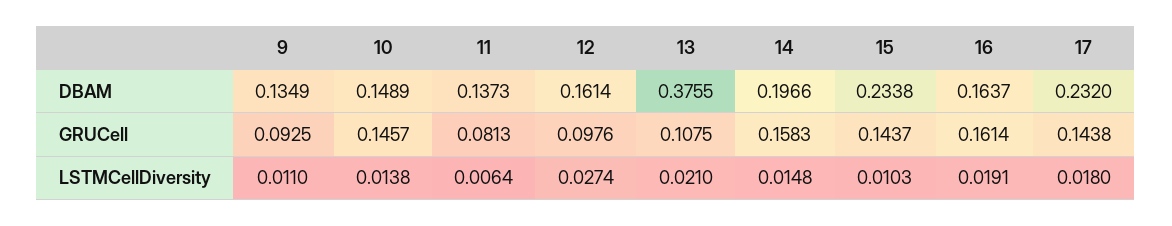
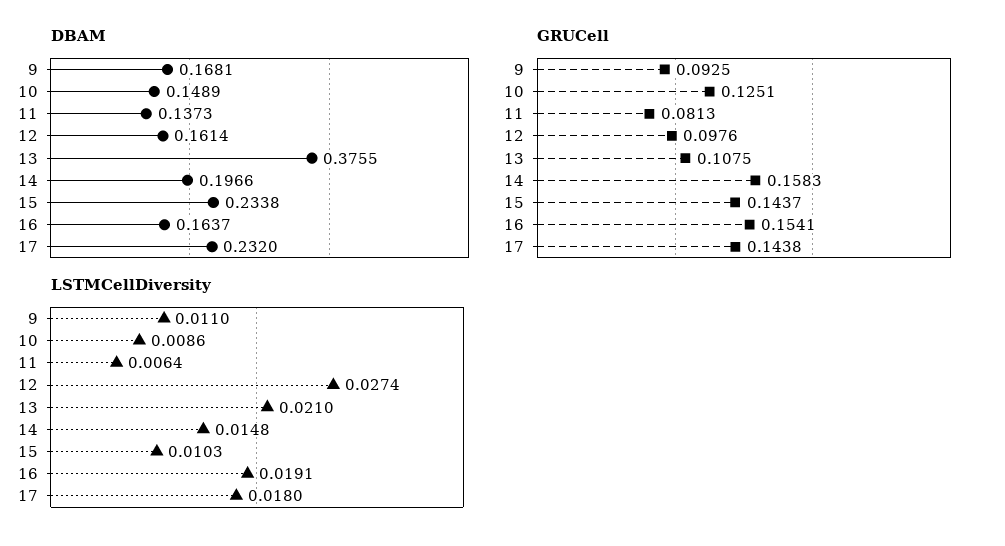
  {
    "DBAM": {
-     "9": 0.1349,
+     "9": 0.1681,
      "10": 0.1489,
      "11": 0.1373,
      "12": 0.1614,
      "13": 0.3755,
      "14": 0.1966,
      "15": 0.2338,
      "16": 0.1637,
      "17": 0.232
    },
    "GRUCell": {
      "9": 0.0925,
-     "10": 0.1457,
+     "10": 0.1251,
      "11": 0.0813,
      "12": 0.0976,
      "13": 0.1075,
      "14": 0.1583,
      "15": 0.1437,
-     "16": 0.1614,
+     "16": 0.1541,
      "17": 0.1438
    },
    "LSTMCellDiversity": {
      "9": 0.011,
-     "10": 0.0138,
+     "10": 0.0086,
      "11": 0.0064,
      "12": 0.0274,
      "13": 0.021,
      "14": 0.0148,
      "15": 0.0103,
      "16": 0.0191,
      "17": 0.018
    }
  }

